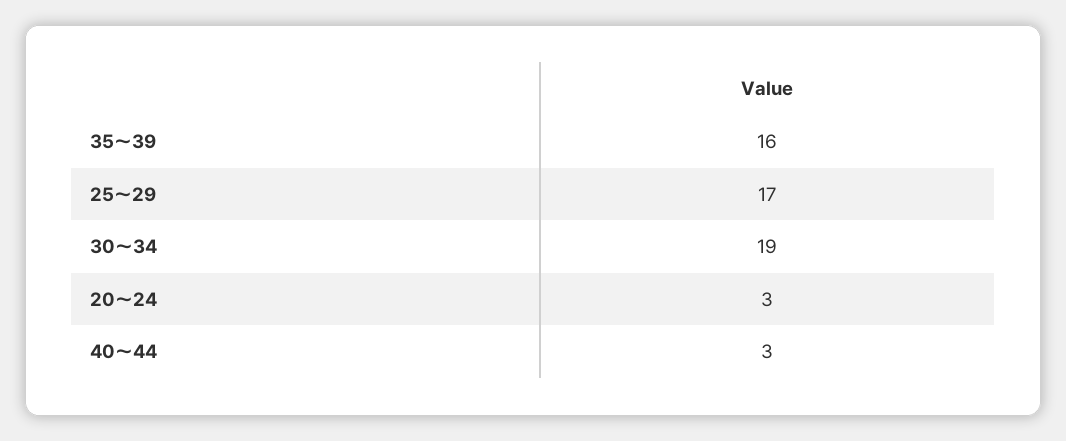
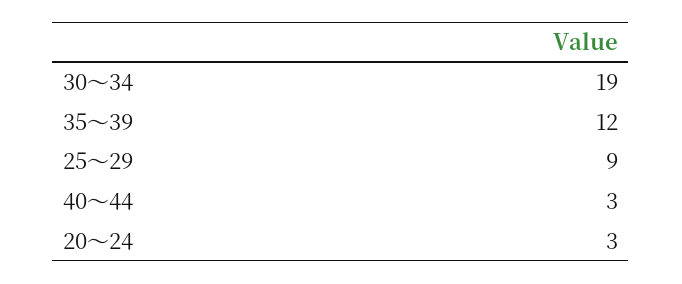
  {
-   "35～39": 16,
+   "35～39": 12,
-   "25～29": 17,
+   "25～29": 9,
    "30～34": 19,
    "20～24": 3,
    "40～44": 3
  }

